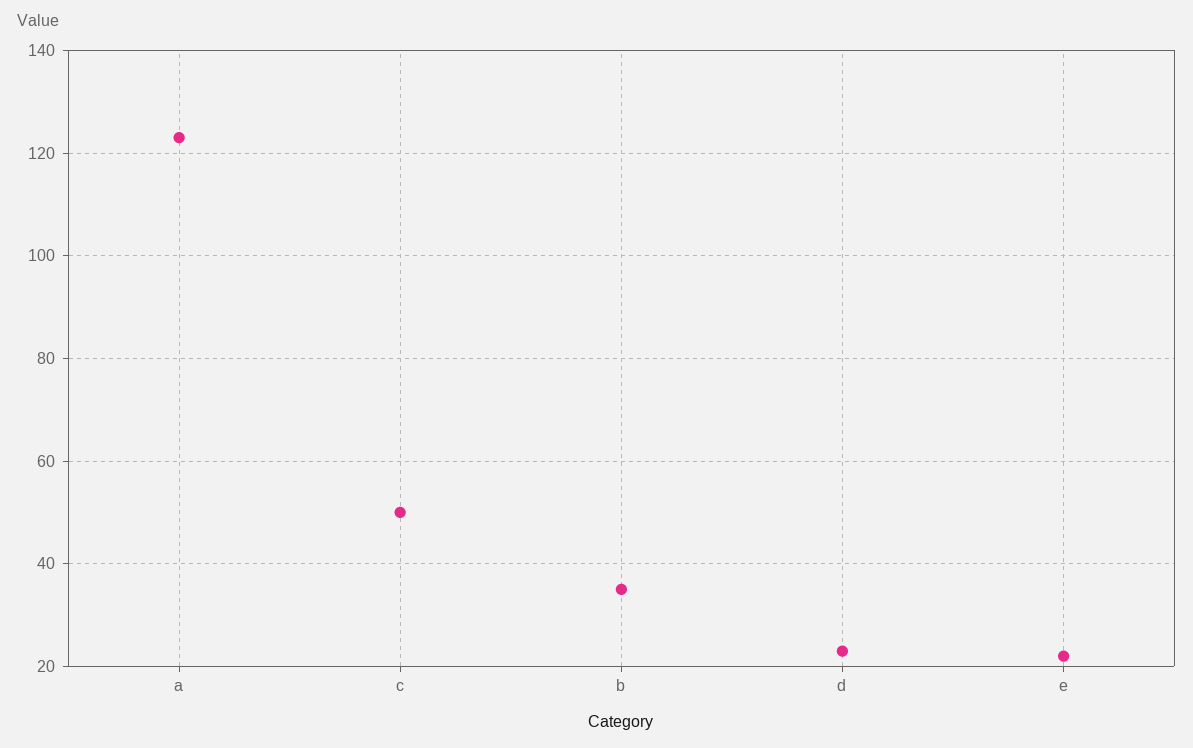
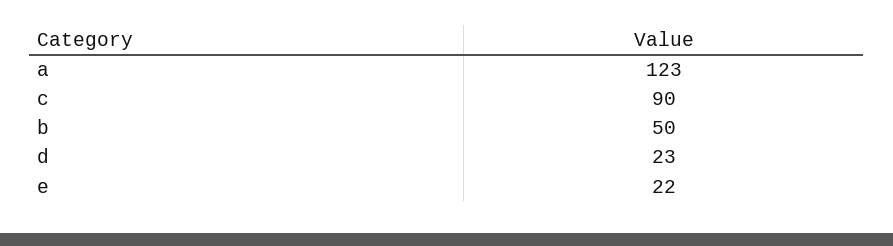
  {
    "a": 123,
-   "c": 50,
+   "c": 90,
-   "b": 35,
+   "b": 50,
    "d": 23,
    "e": 22
  }

